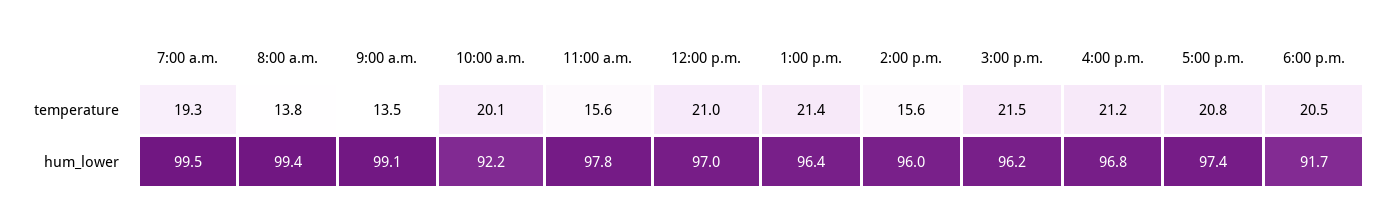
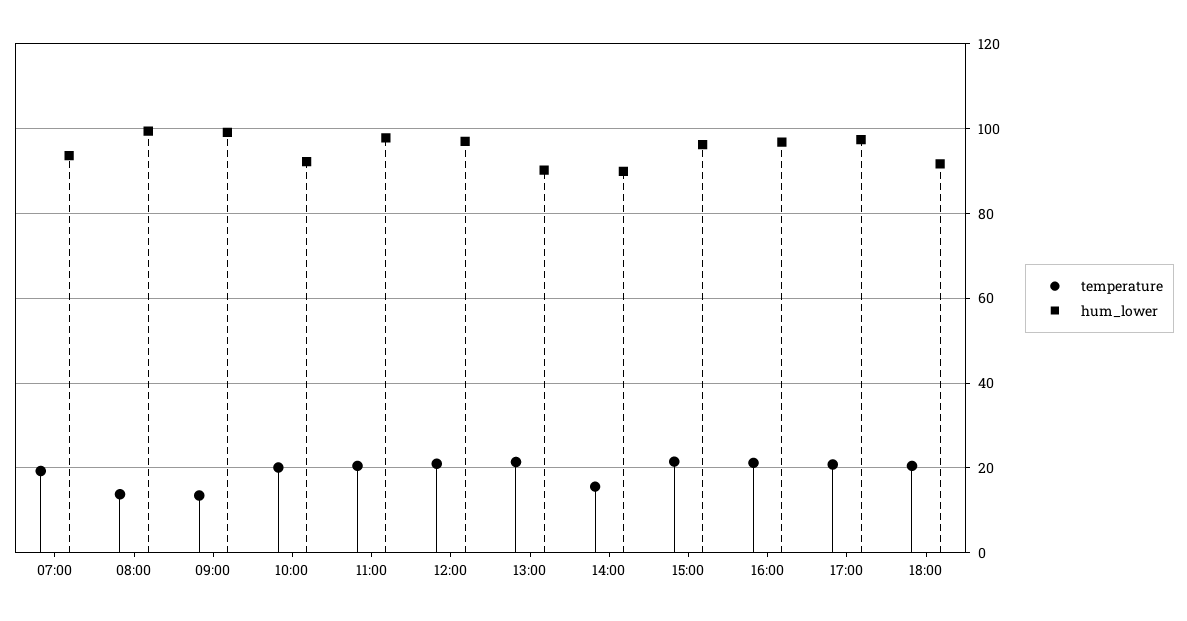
  {
    "temperature": {
      "7:00 a.m.": 19.3,
      "8:00 a.m.": 13.8,
      "9:00 a.m.": 13.5,
      "10:00 a.m.": 20.1,
-     "11:00 a.m.": 15.6,
+     "11:00 a.m.": 20,
      "12:00 p.m.": 21,
      "1:00 p.m.": 21.4,
      "2:00 p.m.": 15.6,
      "3:00 p.m.": 21.5,
      "4:00 p.m.": 21.2,
      "5:00 p.m.": 20.8,
      "6:00 p.m.": 20.5
    },
    "hum_lower": {
-     "7:00 a.m.": 99.5,
+     "7:00 a.m.": 94,
      "8:00 a.m.": 99.4,
      "9:00 a.m.": 99.1,
      "10:00 a.m.": 92.2,
      "11:00 a.m.": 97.8,
      "12:00 p.m.": 97,
-     "1:00 p.m.": 96.4,
+     "1:00 p.m.": 90,
-     "2:00 p.m.": 96,
+     "2:00 p.m.": 90,
      "3:00 p.m.": 96.2,
      "4:00 p.m.": 96.8,
      "5:00 p.m.": 97.4,
      "6:00 p.m.": 91.7
    }
  }

